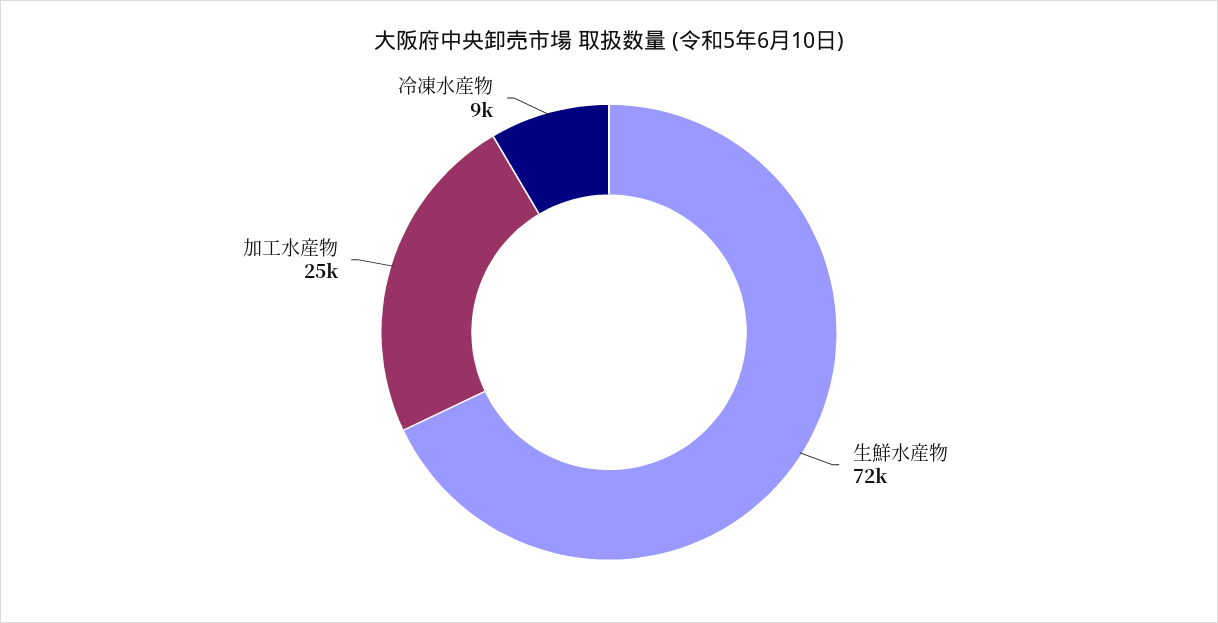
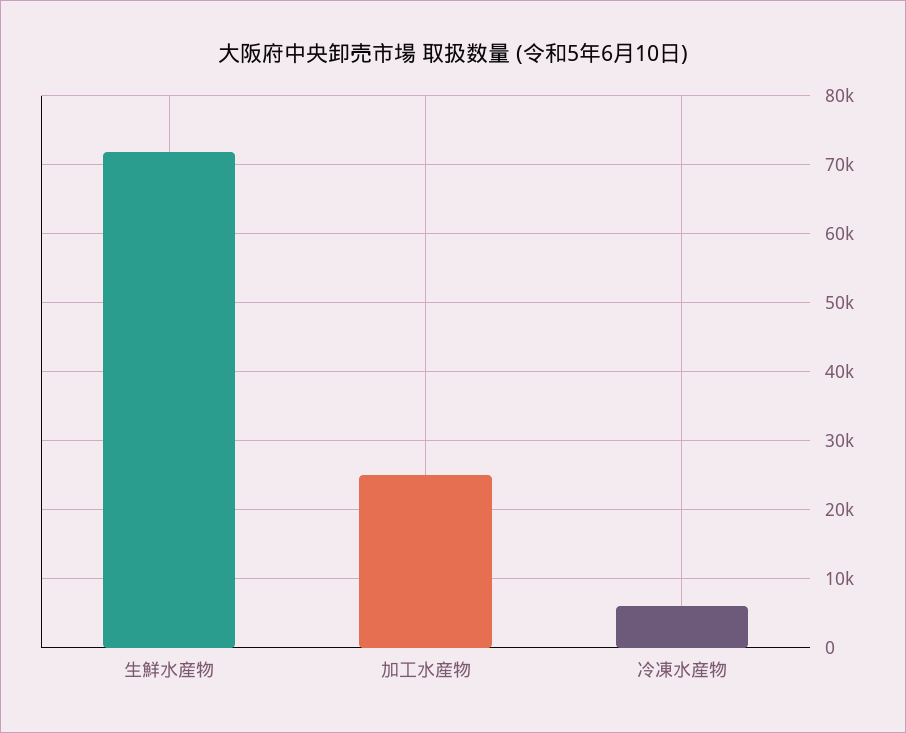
  {
    "生鮮水産物": 72000,
    "加工水産物": 25000,
-   "冷凍水産物": 9000
+   "冷凍水産物": 6000
  }

